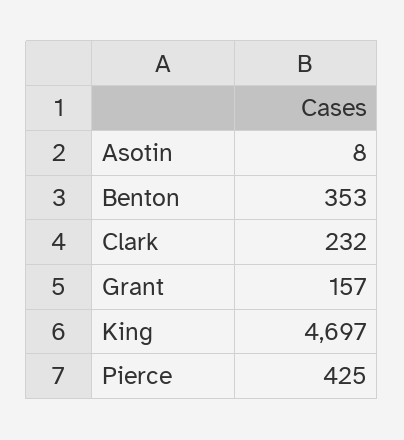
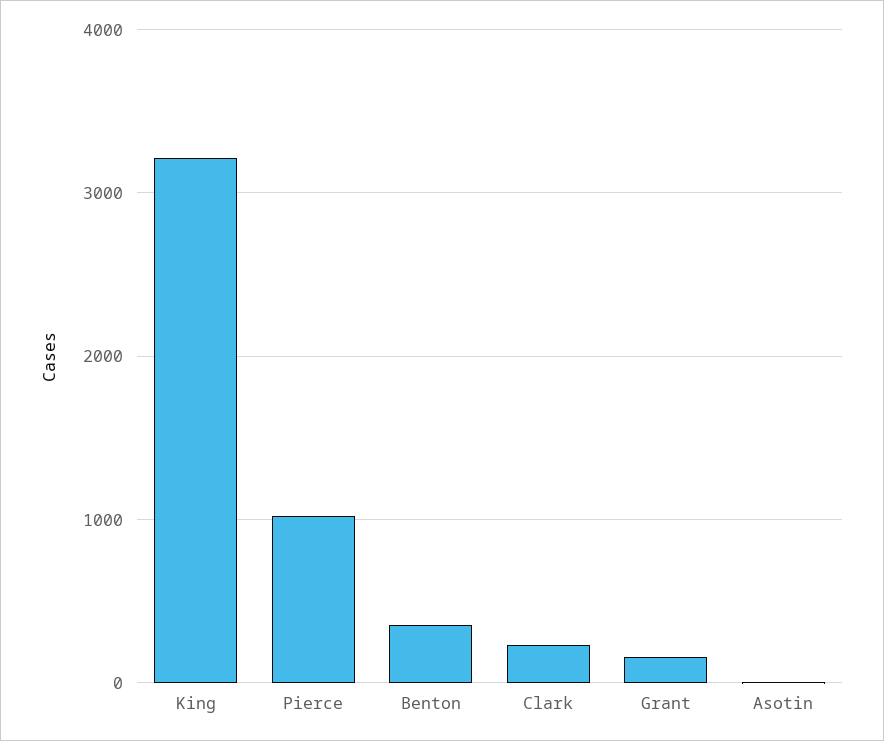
  {
    "Asotin": 8,
    "Benton": 353,
    "Clark": 232,
    "Grant": 157,
-   "King": 4697,
+   "King": 3200,
-   "Pierce": 425
+   "Pierce": 1000
  }

